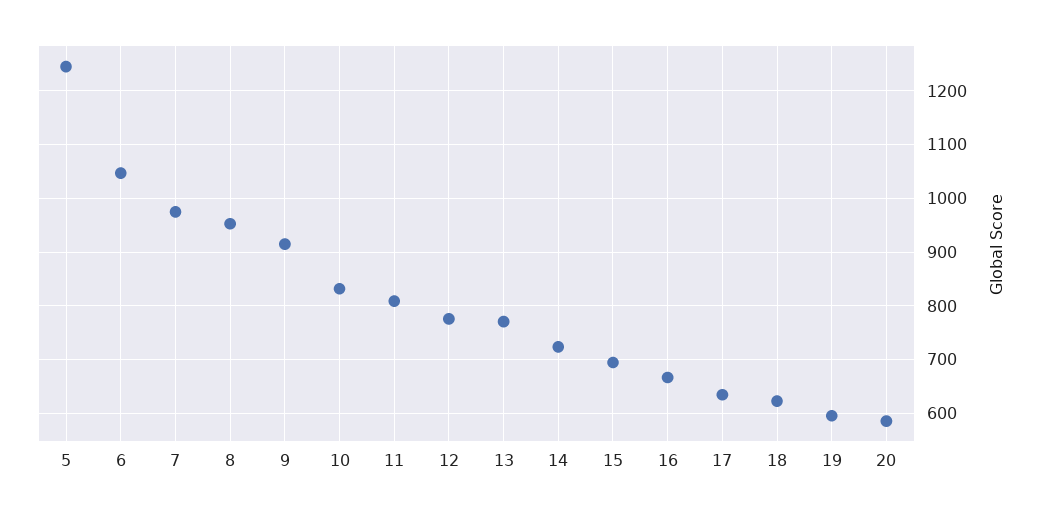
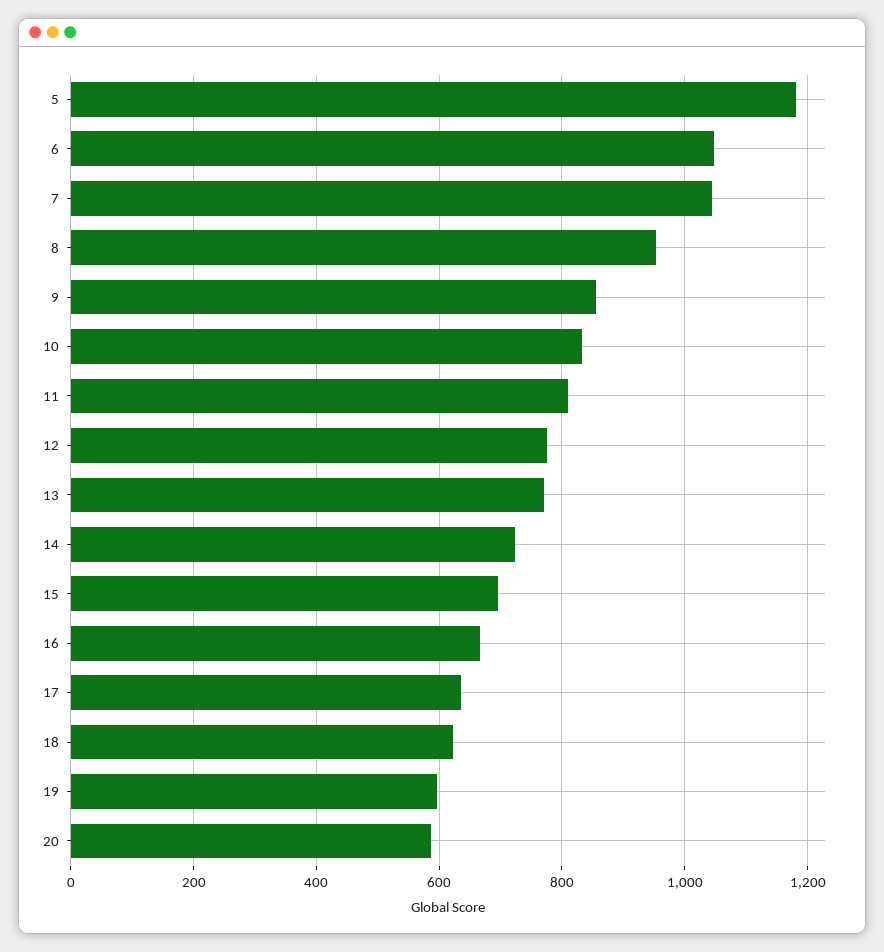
  {
-   "5": 1240,
+   "5": 1180,
    "6": 1040,
-   "7": 980,
+   "7": 1040,
    "8": 960,
-   "9": 920,
+   "9": 860,
    "10": 840,
    "11": 800,
    "12": 780,
    "13": 780,
    "14": 720,
    "15": 700,
    "16": 660,
    "17": 640,
    "18": 620,
    "19": 600,
    "20": 580
  }

